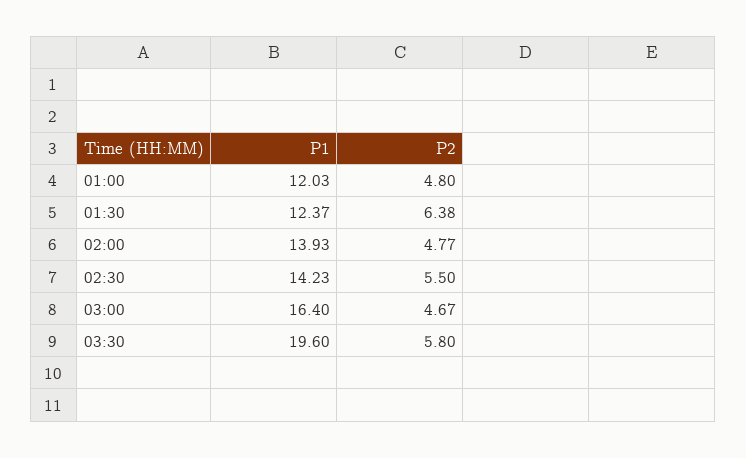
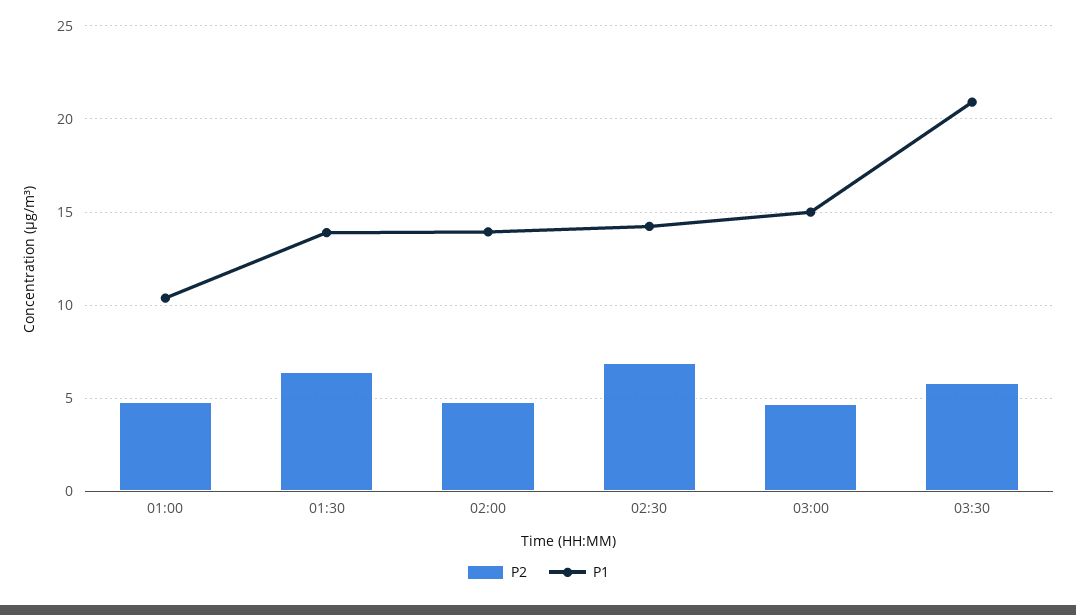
  {
    "P1": {
-     "01:00": 12.03,
+     "01:00": 10.5,
-     "01:30": 12.37,
+     "01:30": 14,
      "02:00": 13.93,
      "02:30": 14.23,
-     "03:00": 16.4,
+     "03:00": 15,
-     "03:30": 19.6
+     "03:30": 21
    },
    "P2": {
      "01:00": 4.8,
      "01:30": 6.38,
      "02:00": 4.77,
-     "02:30": 5.5,
+     "02:30": 7,
      "03:00": 4.67,
      "03:30": 5.8
    }
  }

